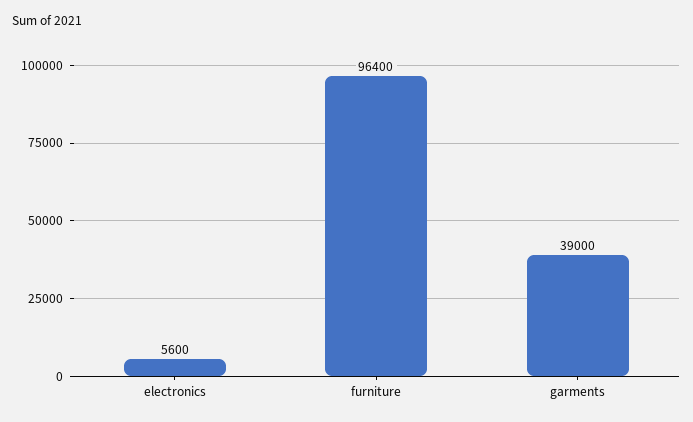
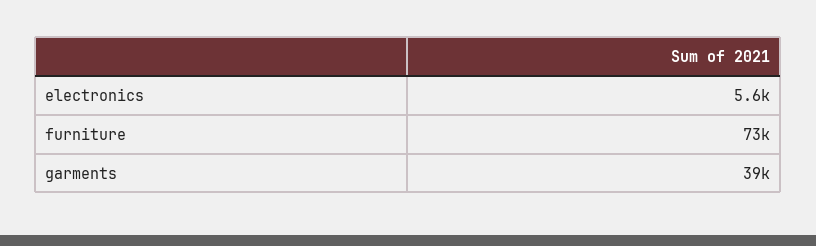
  {
    "electronics": 5600,
-   "furniture": 96400,
+   "furniture": 73000,
    "garments": 39000
  }

